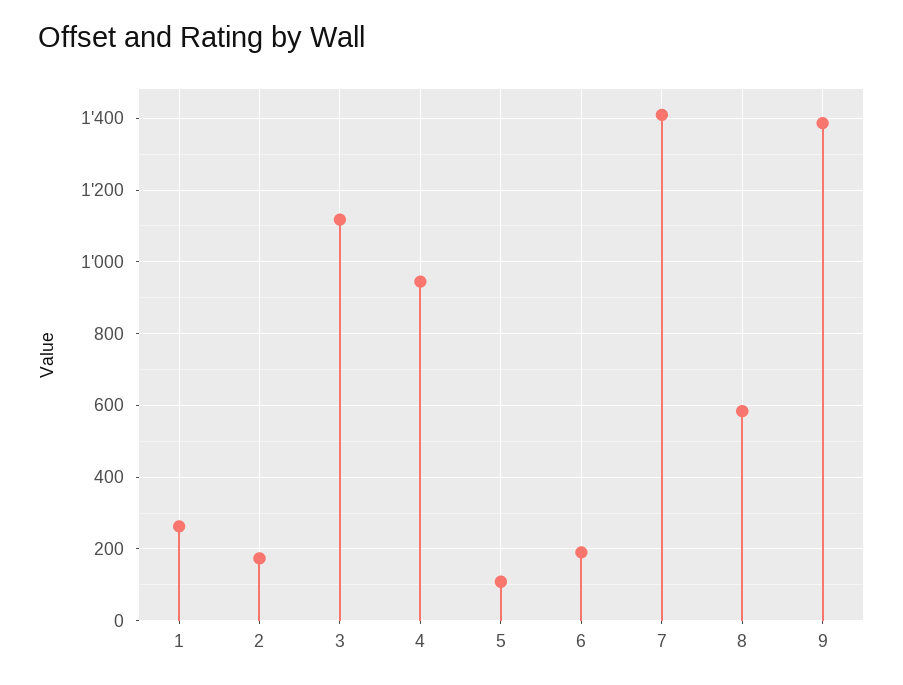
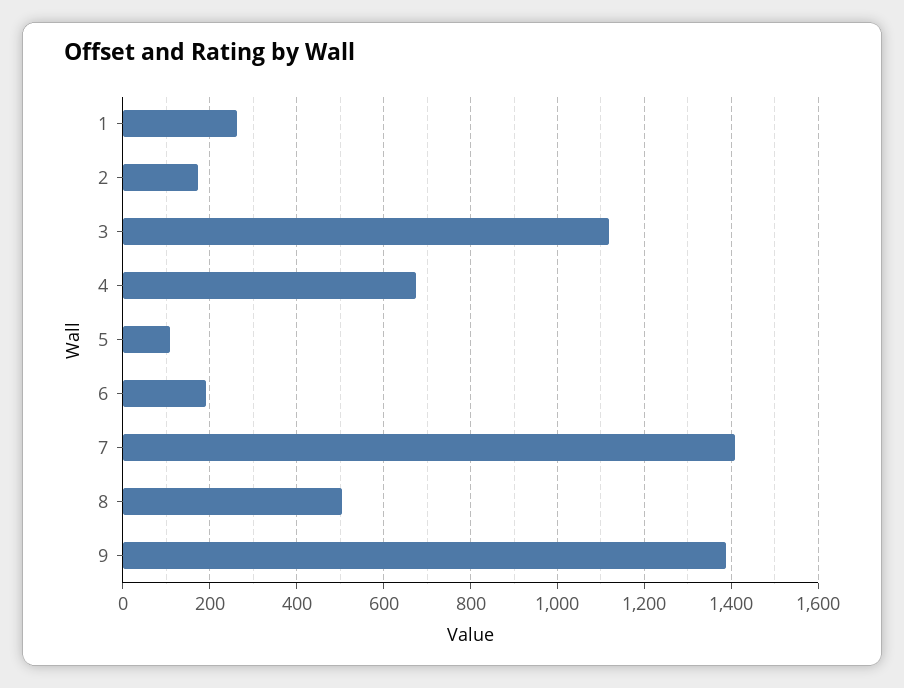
  {
    "1": 260,
    "2": 180,
    "3": 1120,
-   "4": 940,
+   "4": 680,
    "5": 100,
    "6": 200,
    "7": 1400,
-   "8": 580,
+   "8": 500,
    "9": 1380
  }

